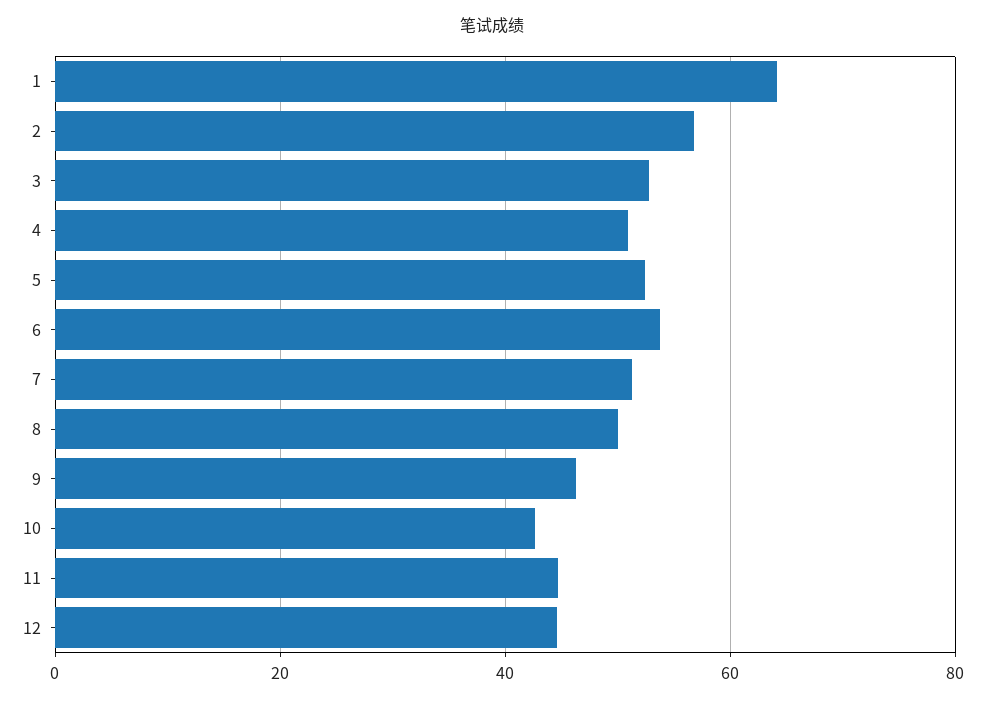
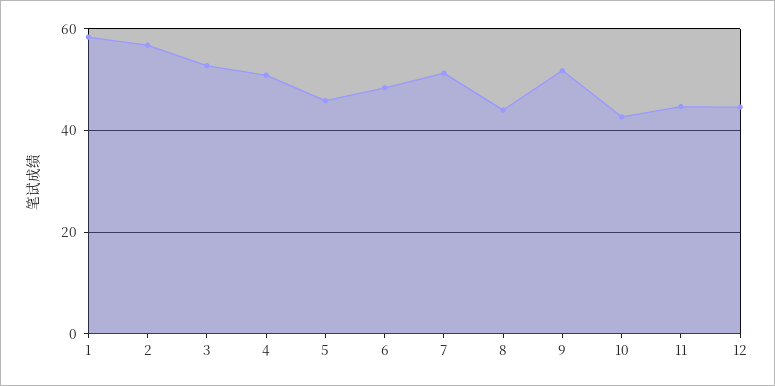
  {
-   "1": 64,
+   "1": 58,
    "2": 56,
    "3": 52,
    "4": 50,
-   "5": 52,
+   "5": 46,
-   "6": 54,
+   "6": 48,
    "7": 52,
-   "8": 50,
+   "8": 44,
-   "9": 46,
+   "9": 52,
    "10": 42,
    "11": 44,
    "12": 44
  }

